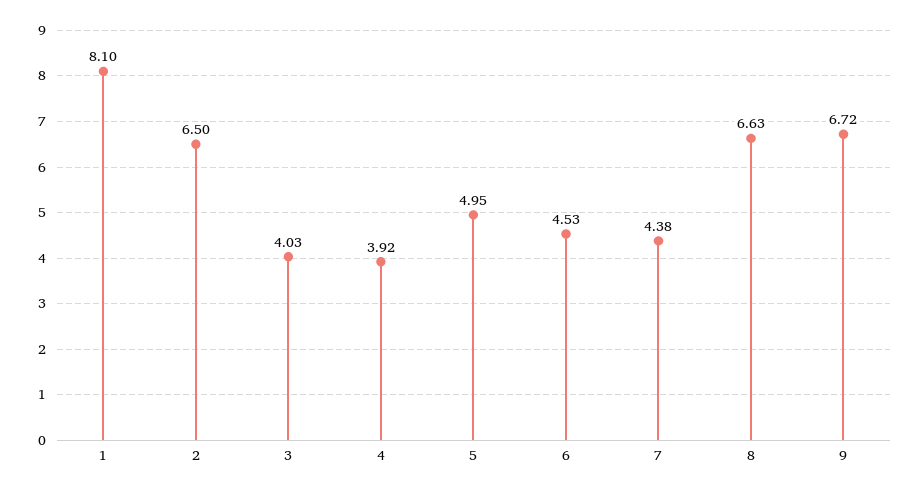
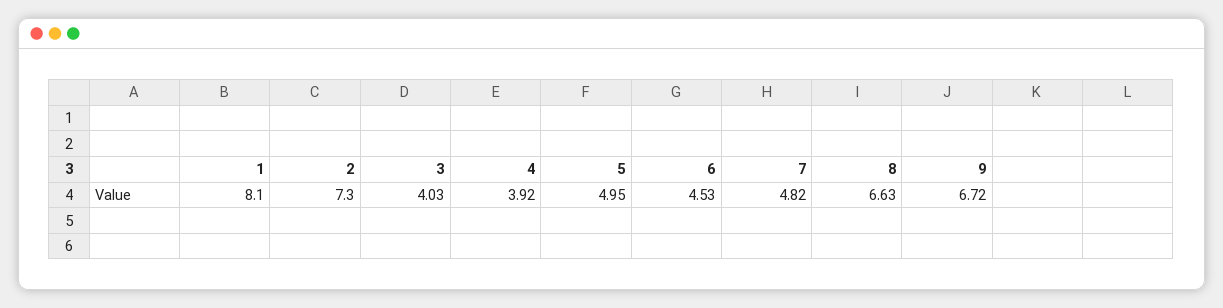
  {
    "1": 8.1,
-   "2": 6.5,
+   "2": 7.3,
    "3": 4.03,
    "4": 3.92,
    "5": 4.95,
    "6": 4.53,
-   "7": 4.38,
+   "7": 4.82,
    "8": 6.63,
    "9": 6.72
  }

